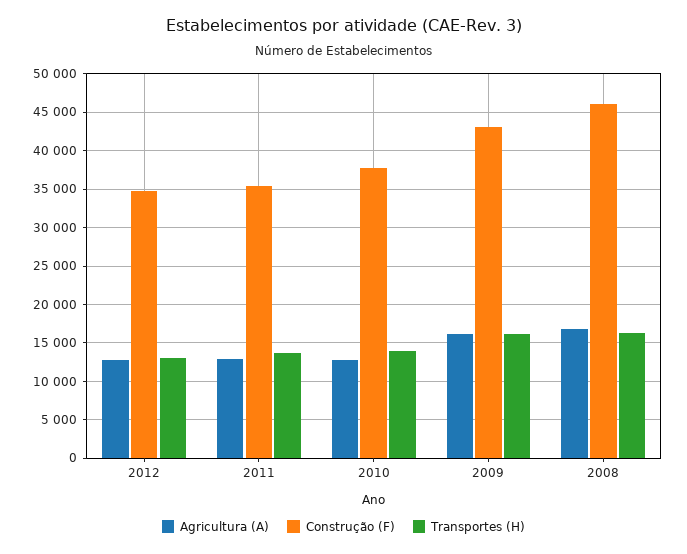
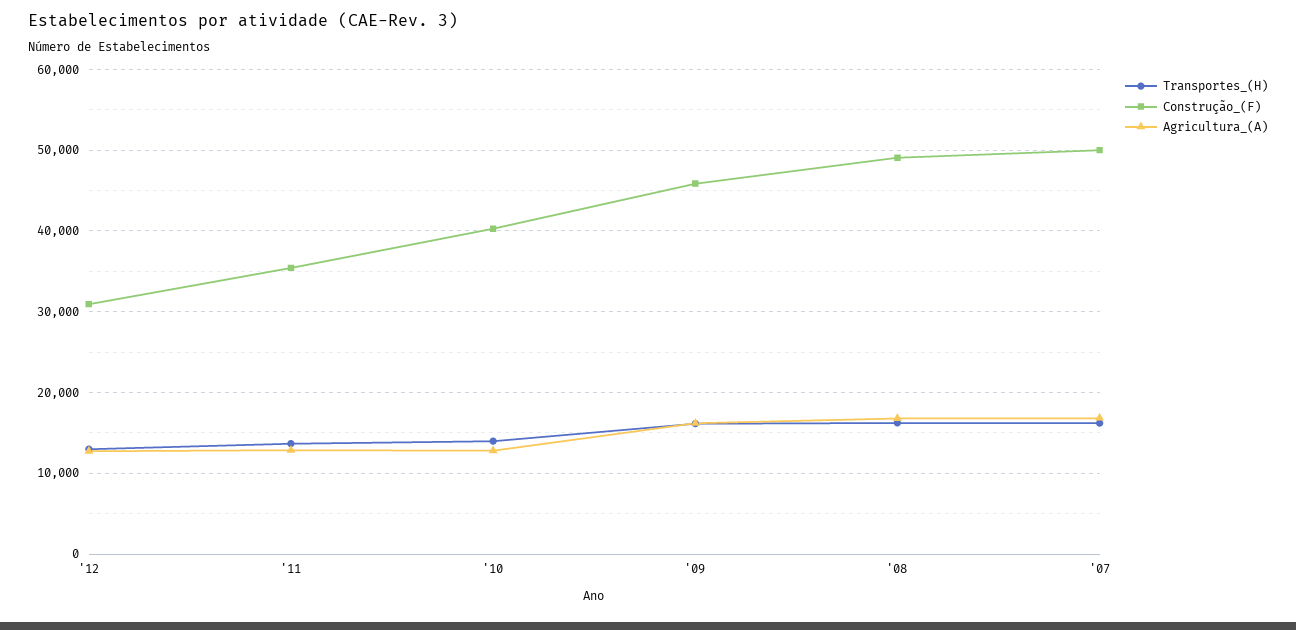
  {
    "Agricultura (A)": {
      "2012": 13000,
      "2011": 13000,
      "2010": 13000,
      "2009": 16000,
-     "2008": 17000
+     "2008": 17000,
+     "'07": 17000
    },
    "Construção (F)": {
-     "2012": 35000,
+     "2012": 31000,
      "2011": 35000,
-     "2010": 38000,
+     "2010": 40000,
-     "2009": 43000,
+     "2009": 46000,
-     "2008": 46000
+     "2008": 49000,
+     "'07": 50000
    },
    "Transportes (H)": {
      "2012": 13000,
      "2011": 14000,
      "2010": 14000,
      "2009": 16000,
-     "2008": 16000
+     "2008": 16000,
+     "'07": 16000
    }
  }

